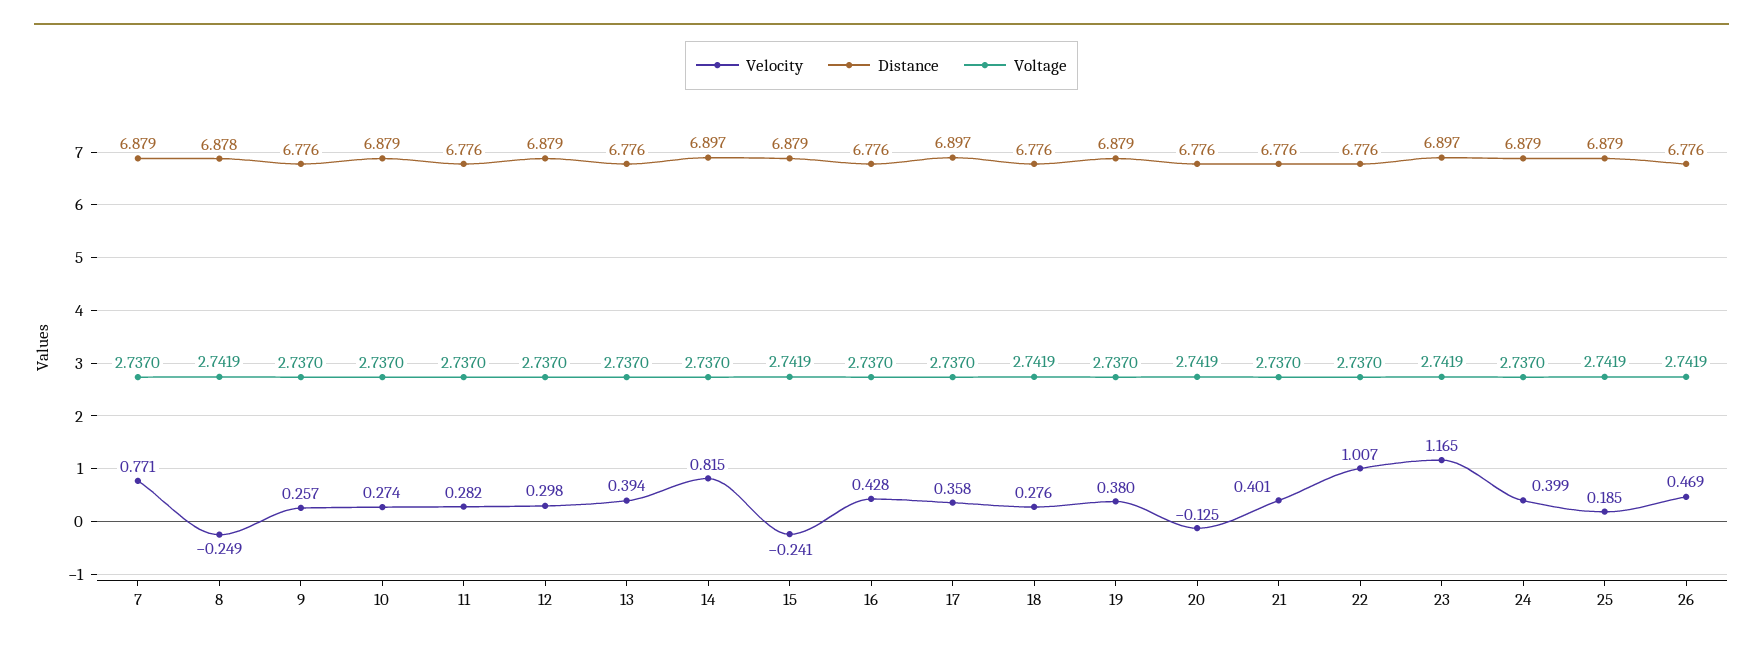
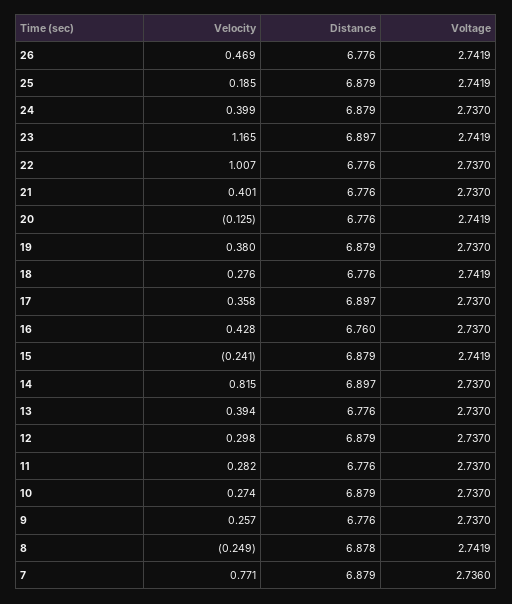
  {
    "Velocity": {
      "7": 0.771,
      "8": -0.249,
      "9": 0.257,
      "10": 0.274,
      "11": 0.282,
      "12": 0.298,
      "13": 0.394,
      "14": 0.815,
      "15": -0.241,
      "16": 0.428,
      "17": 0.358,
      "18": 0.276,
      "19": 0.38,
      "20": -0.125,
      "21": 0.401,
      "22": 1.007,
      "23": 1.165,
      "24": 0.399,
      "25": 0.185,
      "26": 0.469
    },
    "Distance": {
      "7": 6.879,
      "8": 6.878,
      "9": 6.776,
      "10": 6.879,
      "11": 6.776,
      "12": 6.879,
      "13": 6.776,
      "14": 6.897,
      "15": 6.879,
-     "16": 6.776,
+     "16": 6.76,
      "17": 6.897,
      "18": 6.776,
      "19": 6.879,
      "20": 6.776,
      "21": 6.776,
      "22": 6.776,
      "23": 6.897,
      "24": 6.879,
      "25": 6.879,
      "26": 6.776
    },
    "Voltage": {
-     "7": 2.737,
+     "7": 2.736,
      "8": 2.7419,
      "9": 2.737,
      "10": 2.737,
      "11": 2.737,
      "12": 2.737,
      "13": 2.737,
      "14": 2.737,
      "15": 2.7419,
      "16": 2.737,
      "17": 2.737,
      "18": 2.7419,
      "19": 2.737,
      "20": 2.7419,
      "21": 2.737,
      "22": 2.737,
      "23": 2.7419,
      "24": 2.737,
      "25": 2.7419,
      "26": 2.7419
    }
  }

